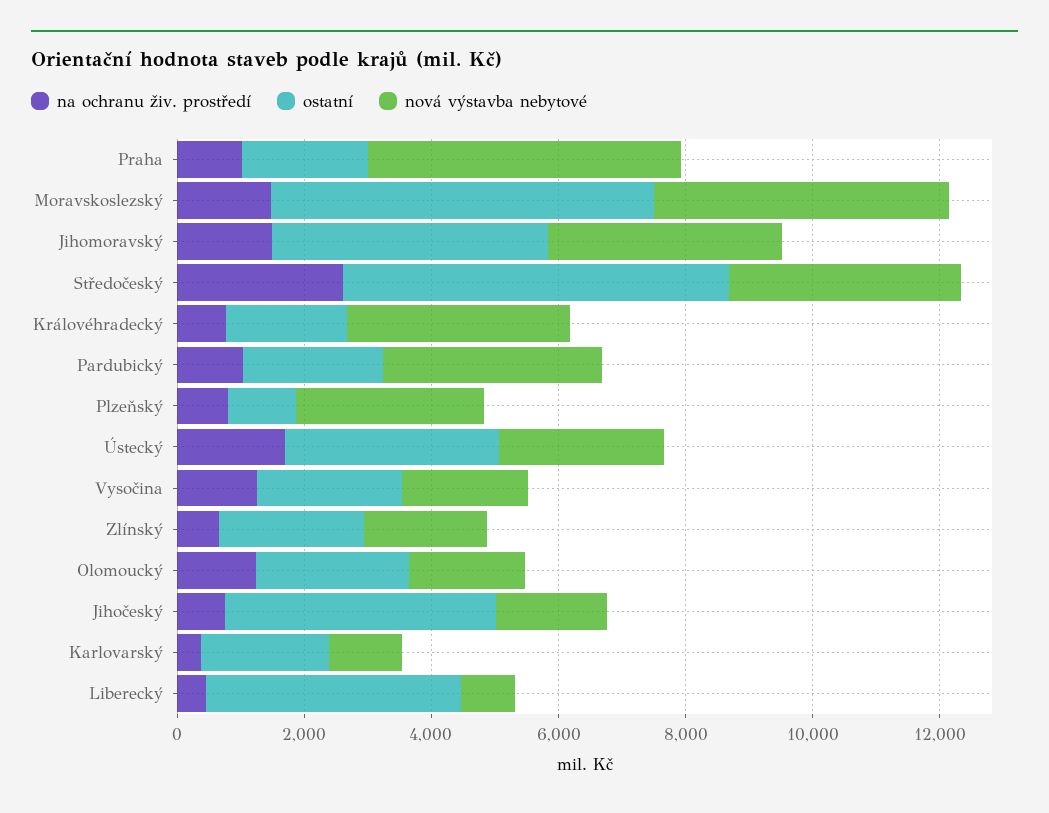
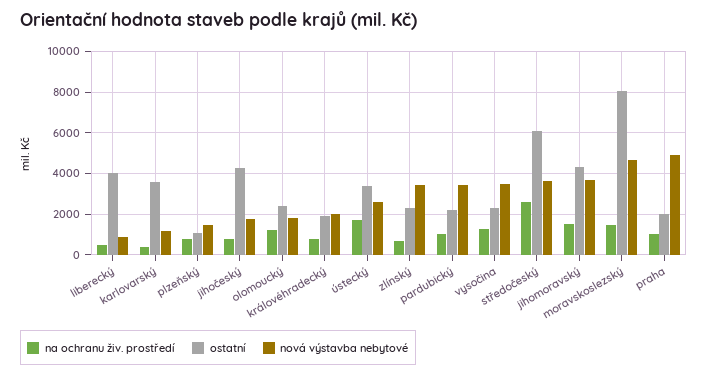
  {
    "na ochranu živ. prostředí": {
      "Praha": 1000,
      "Moravskoslezský": 1500,
      "Jihomoravský": 1500,
      "Středočeský": 2500,
      "Královéhradecký": 1000,
      "Pardubický": 1000,
      "Plzeňský": 1000,
      "Ústecký": 1500,
      "Vysočina": 1500,
      "Zlínský": 500,
      "Olomoucký": 1000,
      "Jihočeský": 1000,
      "Karlovarský": 500,
      "Liberecký": 500
    },
    "ostatní": {
      "Praha": 2000,
-     "Moravskoslezský": 6000,
+     "Moravskoslezský": 8000,
      "Jihomoravský": 4500,
      "Středočeský": 6000,
      "Královéhradecký": 2000,
      "Pardubický": 2000,
      "Plzeňský": 1000,
      "Ústecký": 3500,
      "Vysočina": 2500,
      "Zlínský": 2500,
      "Olomoucký": 2500,
      "Jihočeský": 4500,
-     "Karlovarský": 2000,
+     "Karlovarský": 3500,
      "Liberecký": 4000
    },
    "nová výstavba nebytové": {
      "Praha": 5000,
      "Moravskoslezský": 4500,
      "Jihomoravský": 3500,
      "Středočeský": 3500,
-     "Královéhradecký": 3500,
+     "Královéhradecký": 2000,
      "Pardubický": 3500,
-     "Plzeňský": 3000,
+     "Plzeňský": 1500,
      "Ústecký": 2500,
-     "Vysočina": 2000,
+     "Vysočina": 3500,
-     "Zlínský": 2000,
+     "Zlínský": 3500,
      "Olomoucký": 2000,
      "Jihočeský": 1500,
      "Karlovarský": 1000,
      "Liberecký": 1000
    }
  }

